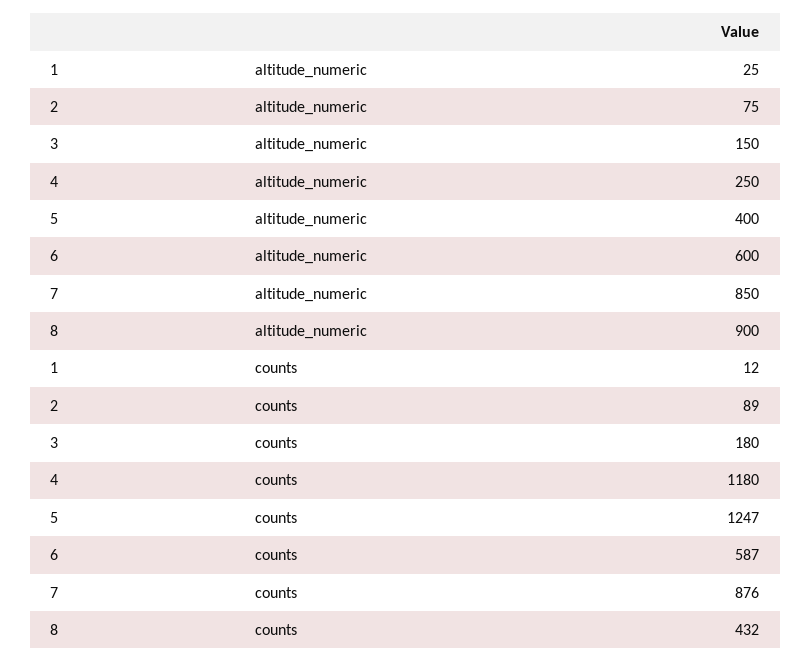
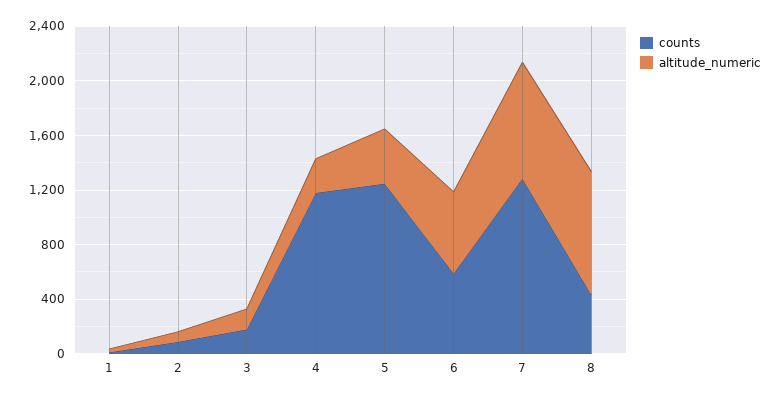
  {
    "altitude_numeric": {
      "1": 25,
      "2": 75,
      "3": 150,
      "4": 250,
      "5": 400,
      "6": 600,
      "7": 850,
      "8": 900
    },
    "counts": {
      "1": 12,
      "2": 89,
      "3": 180,
      "4": 1180,
      "5": 1247,
      "6": 587,
-     "7": 876,
+     "7": 1300,
      "8": 432
    }
  }

